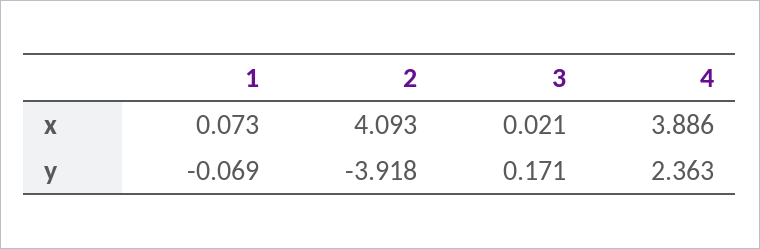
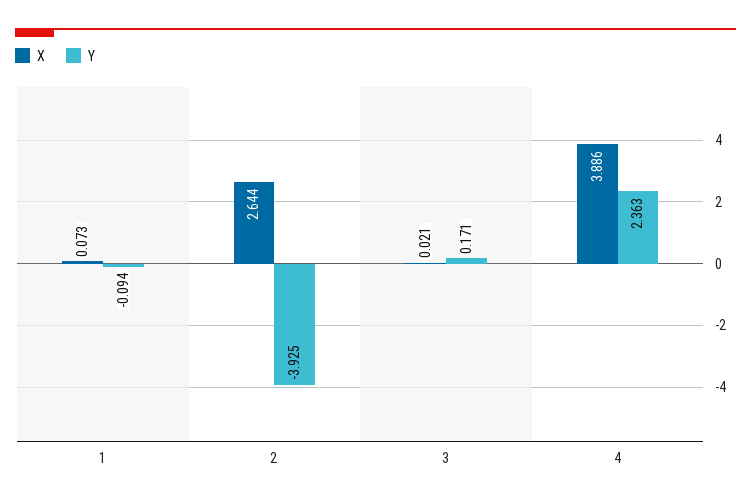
  {
    "x": {
      "1": 0.073,
-     "2": 4.093,
+     "2": 2.644,
      "3": 0.021,
      "4": 3.886
    },
    "y": {
-     "1": -0.069,
+     "1": -0.094,
-     "2": -3.918,
+     "2": -3.925,
      "3": 0.171,
      "4": 2.363
    }
  }

